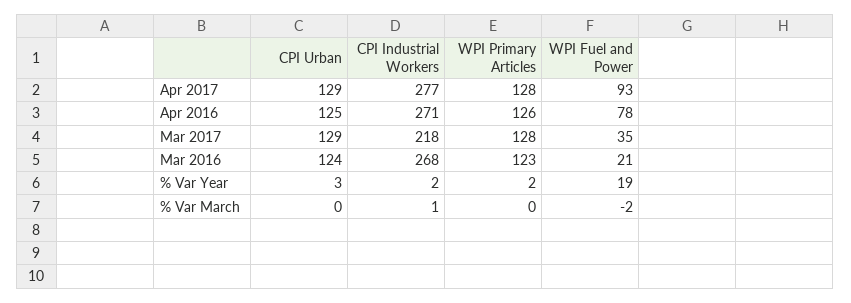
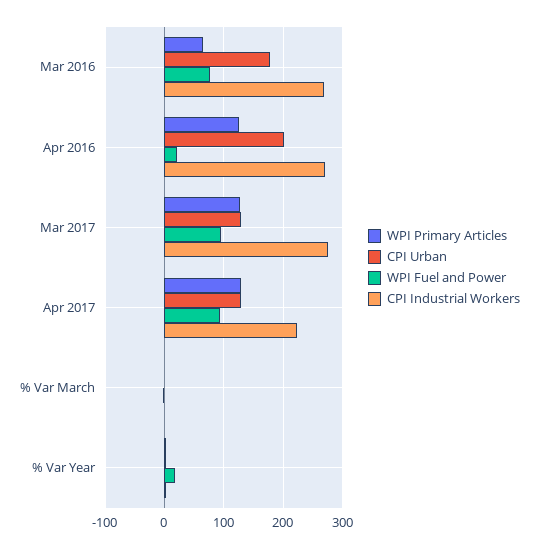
  {
    "CPI Urban": {
      "Apr 2017": 129,
-     "Apr 2016": 125,
+     "Apr 2016": 200,
      "Mar 2017": 129,
-     "Mar 2016": 124,
+     "Mar 2016": 180,
      "% Var Year": 3,
      "% Var March": 0
    },
    "CPI Industrial Workers": {
-     "Apr 2017": 277,
+     "Apr 2017": 220,
      "Apr 2016": 271,
-     "Mar 2017": 218,
+     "Mar 2017": 280,
      "Mar 2016": 268,
      "% Var Year": 2,
      "% Var March": 1
    },
    "WPI Primary Articles": {
      "Apr 2017": 128,
      "Apr 2016": 126,
      "Mar 2017": 128,
-     "Mar 2016": 123,
+     "Mar 2016": 60,
      "% Var Year": 2,
      "% Var March": 0
    },
    "WPI Fuel and Power": {
      "Apr 2017": 93,
-     "Apr 2016": 78,
+     "Apr 2016": 20,
-     "Mar 2017": 35,
+     "Mar 2017": 100,
-     "Mar 2016": 21,
+     "Mar 2016": 80,
      "% Var Year": 19,
      "% Var March": -2
    }
  }

